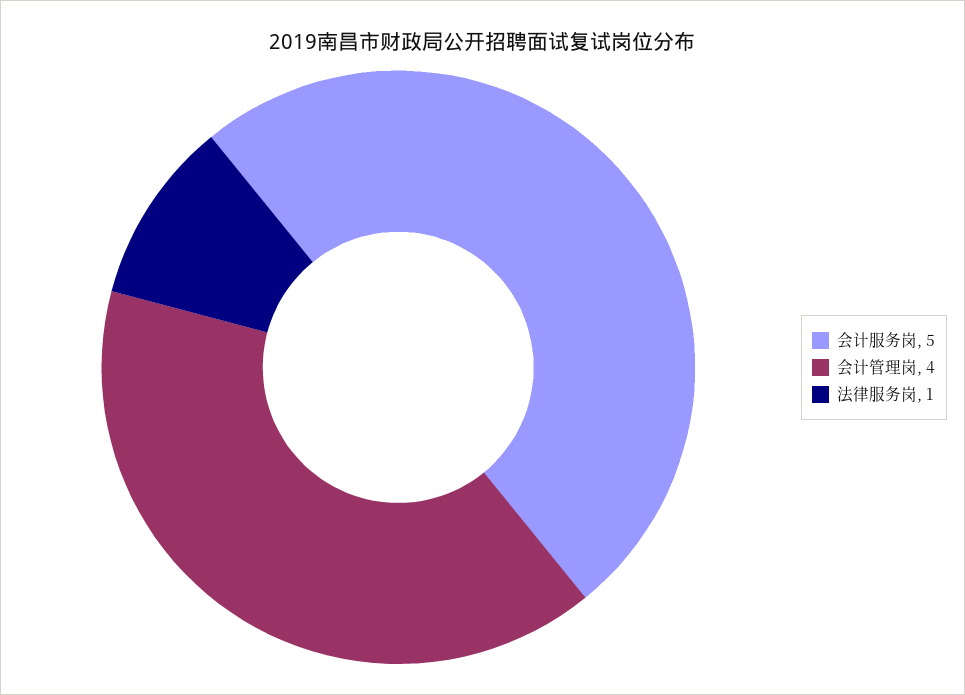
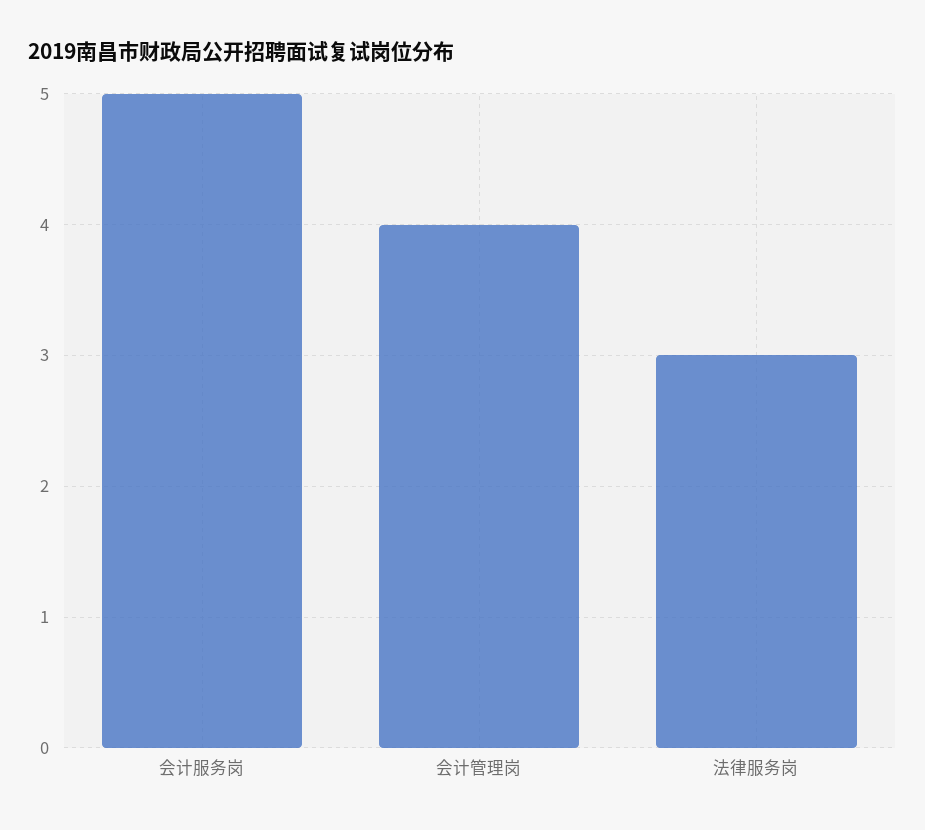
  {
    "会计服务岗": 5,
    "会计管理岗": 4,
-   "法律服务岗": 1
+   "法律服务岗": 3
  }

